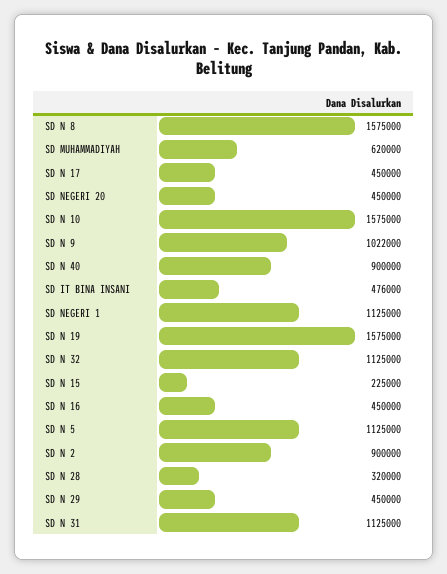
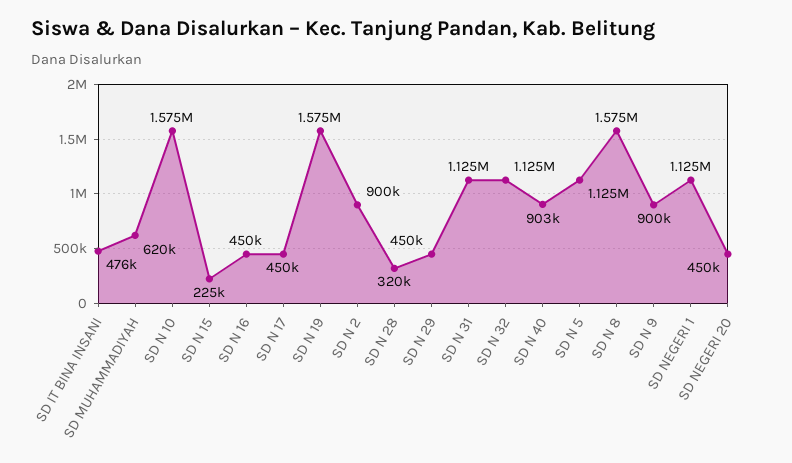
  {
    "SD N 8": 1575000,
    "SD MUHAMMADIYAH": 620000,
    "SD N 17": 450000,
    "SD NEGERI 20": 450000,
    "SD N 10": 1575000,
-   "SD N 9": 1022000,
+   "SD N 9": 900000,
-   "SD N 40": 900000,
+   "SD N 40": 903000,
    "SD IT BINA INSANI": 476000,
    "SD NEGERI 1": 1125000,
    "SD N 19": 1575000,
    "SD N 32": 1125000,
    "SD N 15": 225000,
    "SD N 16": 450000,
    "SD N 5": 1125000,
    "SD N 2": 900000,
    "SD N 28": 320000,
    "SD N 29": 450000,
    "SD N 31": 1125000
  }

